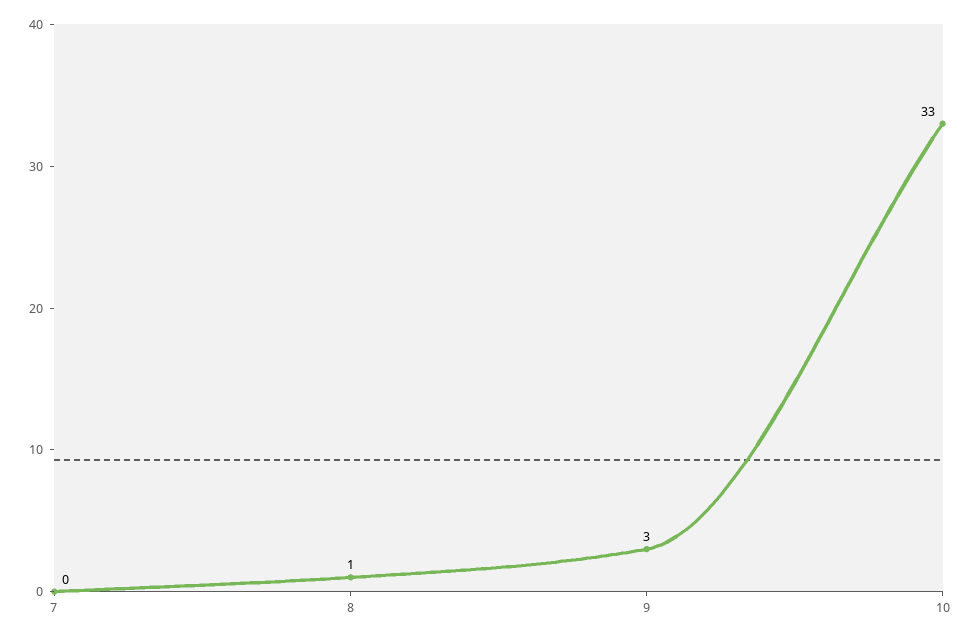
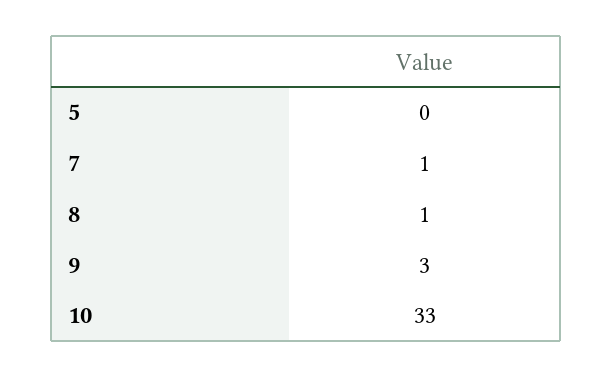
  {
-   "7": 0,
+   "7": 1,
    "8": 1,
    "9": 3,
-   "10": 33
+   "10": 33,
+   "5": 0
  }

